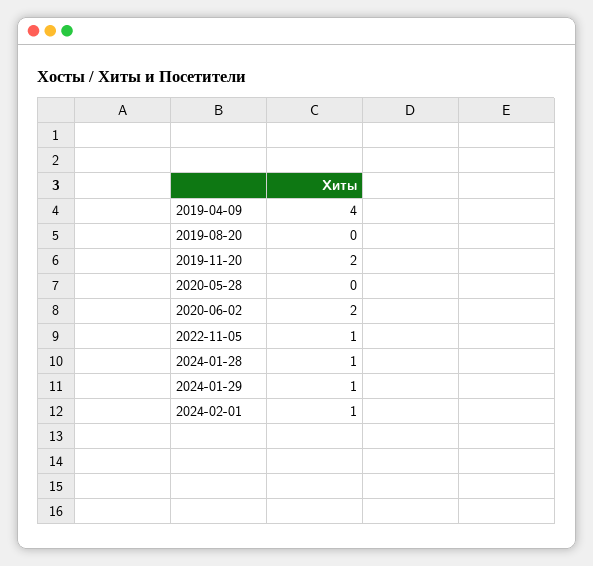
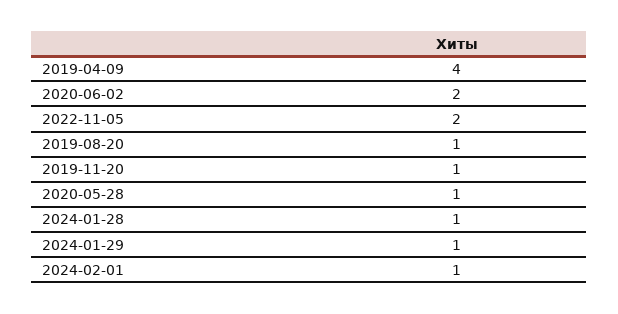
  {
    "2019-04-09": 4,
-   "2019-08-20": 0,
+   "2019-08-20": 1,
-   "2019-11-20": 2,
+   "2019-11-20": 1,
-   "2020-05-28": 0,
+   "2020-05-28": 1,
    "2020-06-02": 2,
-   "2022-11-05": 1,
+   "2022-11-05": 2,
    "2024-01-28": 1,
    "2024-01-29": 1,
    "2024-02-01": 1
  }

